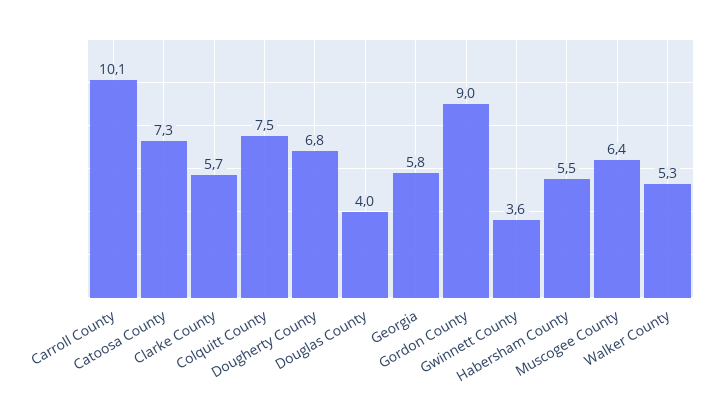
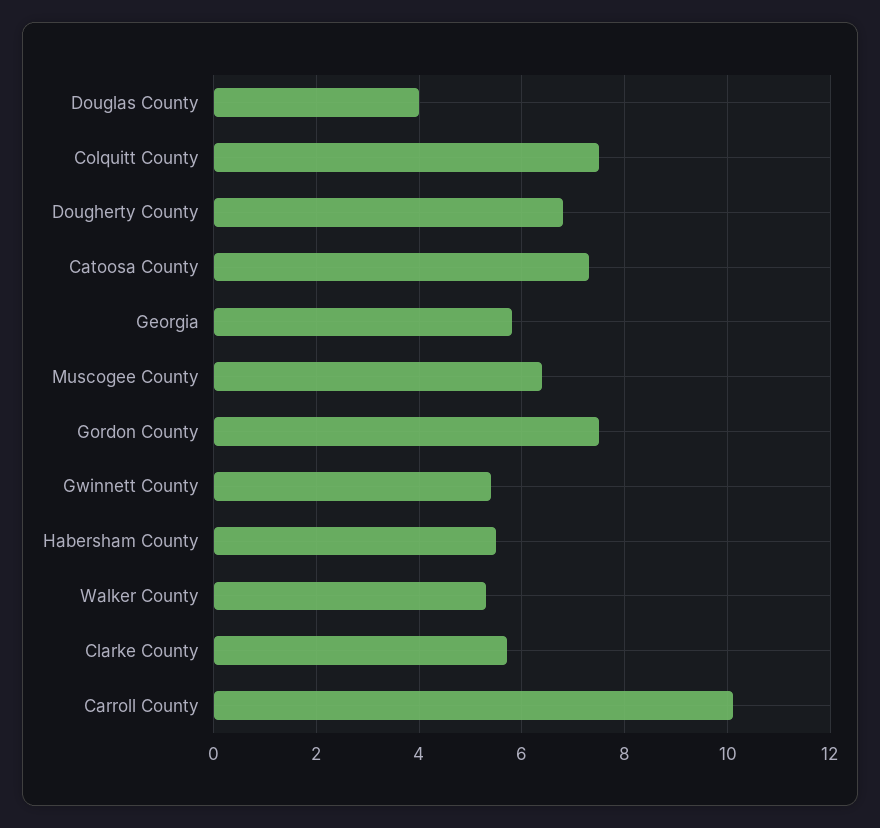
  {
    "Carroll County": 10.1,
    "Catoosa County": 7.3,
    "Clarke County": 5.7,
    "Colquitt County": 7.5,
    "Dougherty County": 6.8,
    "Douglas County": 4,
    "Georgia": 5.8,
-   "Gordon County": 9,
+   "Gordon County": 7.5,
-   "Gwinnett County": 3.6,
+   "Gwinnett County": 5.5,
    "Habersham County": 5.5,
    "Muscogee County": 6.4,
    "Walker County": 5.3
  }

